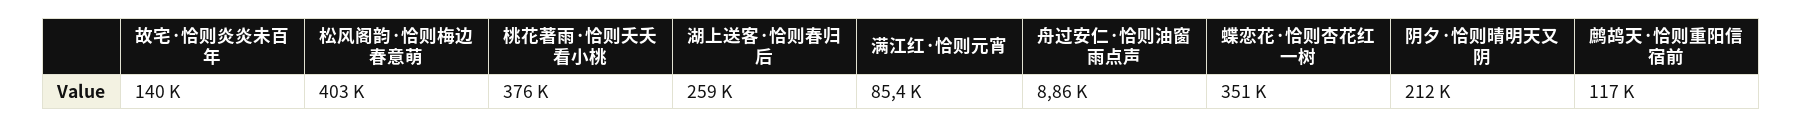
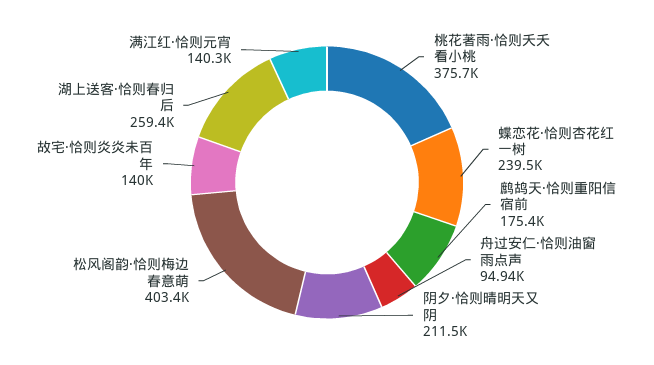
  {
    "故宅·恰则炎炎未百年": 140000,
    "松风阁韵·恰则梅边春意萌": 403400,
    "桃花著雨·恰则夭夭看小桃": 375700,
    "湖上送客·恰则春归后": 259400,
-   "满江红·恰则元宵": 85400,
+   "满江红·恰则元宵": 140300,
-   "舟过安仁·恰则油窗雨点声": 8860,
+   "舟过安仁·恰则油窗雨点声": 94940,
-   "蝶恋花·恰则杏花红一树": 351000,
+   "蝶恋花·恰则杏花红一树": 239500,
    "阴夕·恰则晴明天又阴": 211500,
-   "鹧鸪天·恰则重阳信宿前": 117000
+   "鹧鸪天·恰则重阳信宿前": 175400
  }

